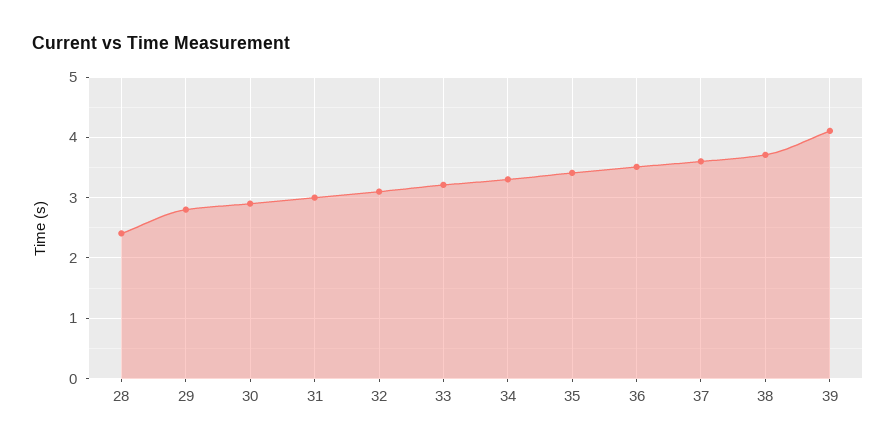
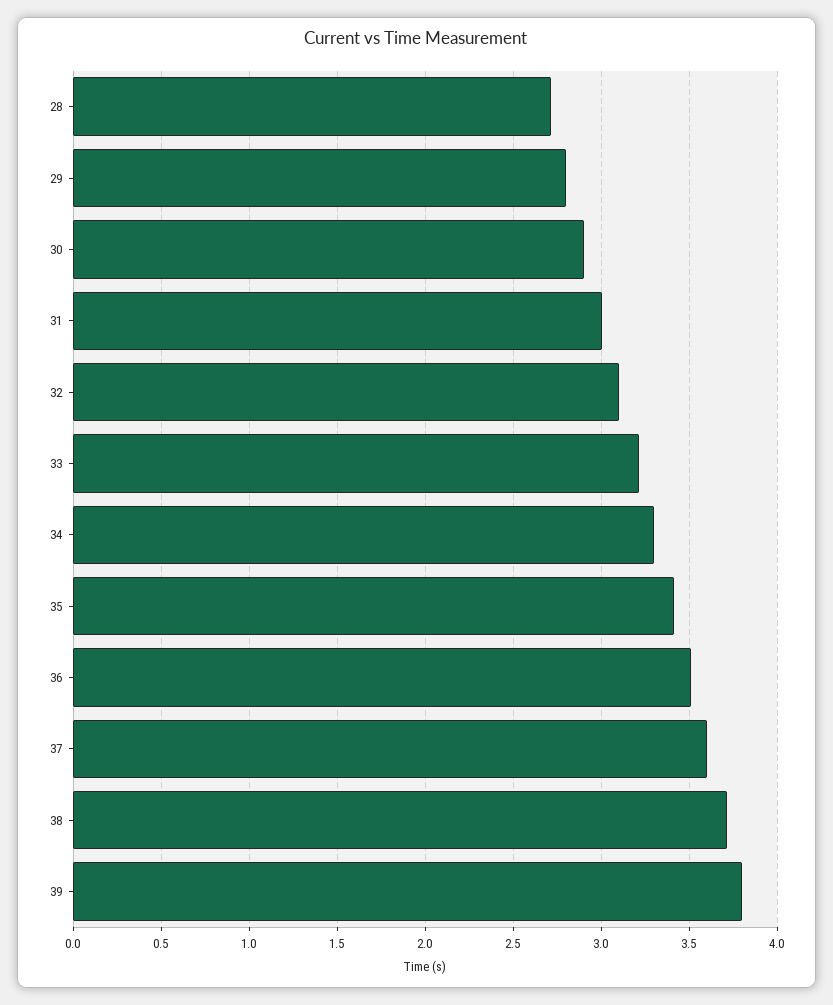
  {
-   "28": 2.4,
+   "28": 2.7,
    "29": 2.8,
    "30": 2.9,
    "31": 3,
    "32": 3.1,
    "33": 3.2,
    "34": 3.3,
    "35": 3.4,
    "36": 3.5,
    "37": 3.6,
    "38": 3.7,
-   "39": 4.1
+   "39": 3.8
  }

